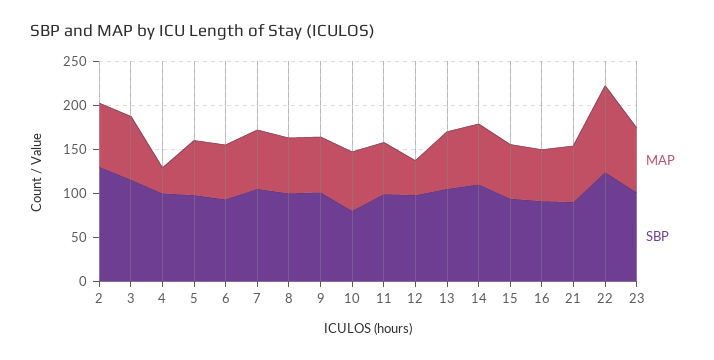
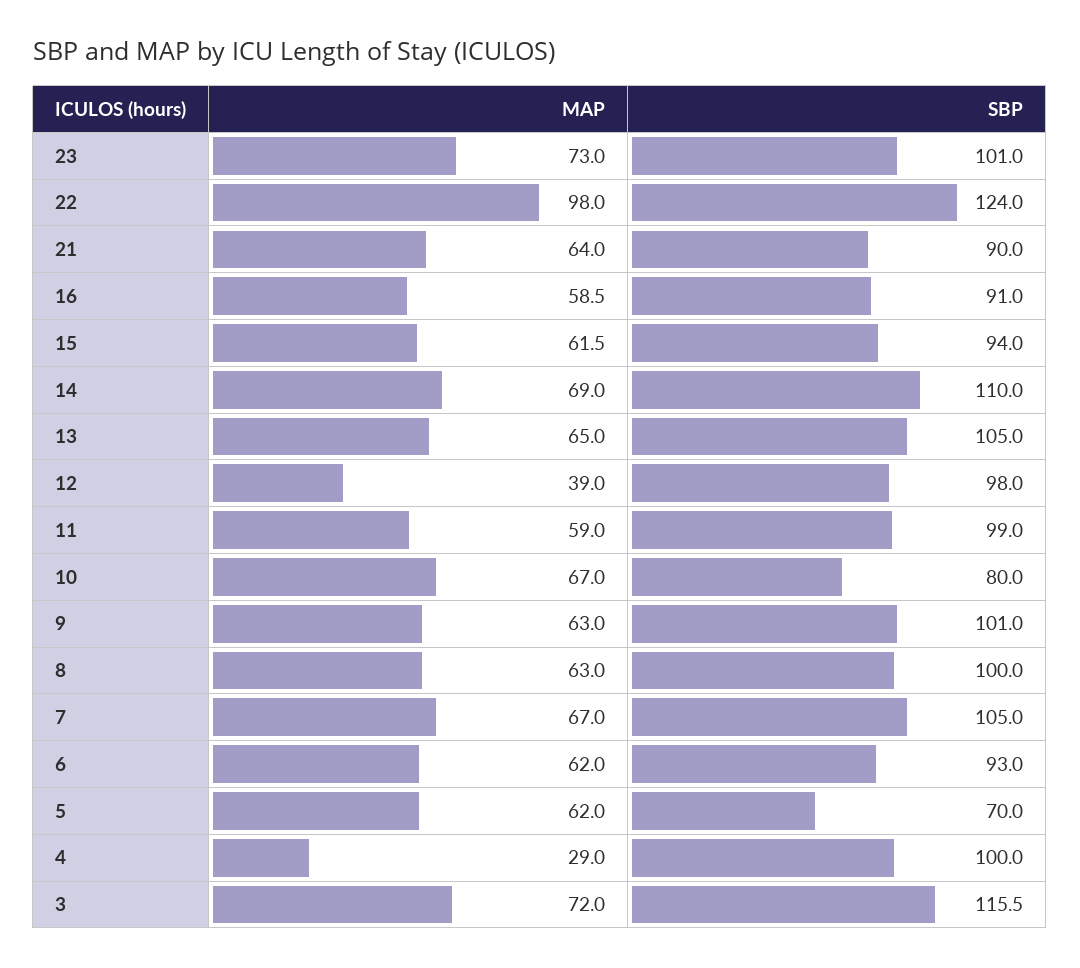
  {
    "MAP": {
-     "2": 70,
      "3": 72,
      "4": 29,
      "5": 62,
      "6": 62,
      "7": 67,
      "8": 63,
      "9": 63,
      "10": 67,
      "11": 59,
      "12": 39,
      "13": 65,
      "14": 69,
      "15": 61.5,
      "16": 58.5,
      "21": 64,
      "22": 98,
      "23": 73
    },
    "SBP": {
-     "2": 130,
      "3": 115.5,
      "4": 100,
-     "5": 100,
+     "5": 70,
      "6": 93,
      "7": 105,
      "8": 100,
      "9": 101,
      "10": 80,
      "11": 99,
      "12": 98,
      "13": 105,
      "14": 110,
      "15": 94,
      "16": 91,
      "21": 90,
      "22": 124,
      "23": 101
    }
  }

